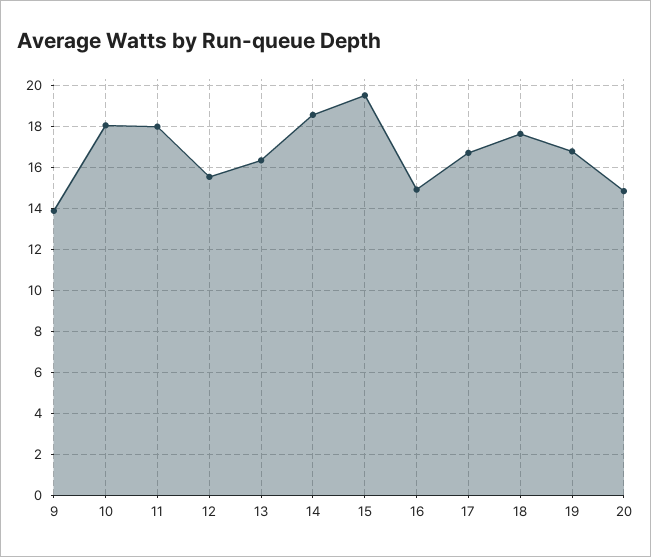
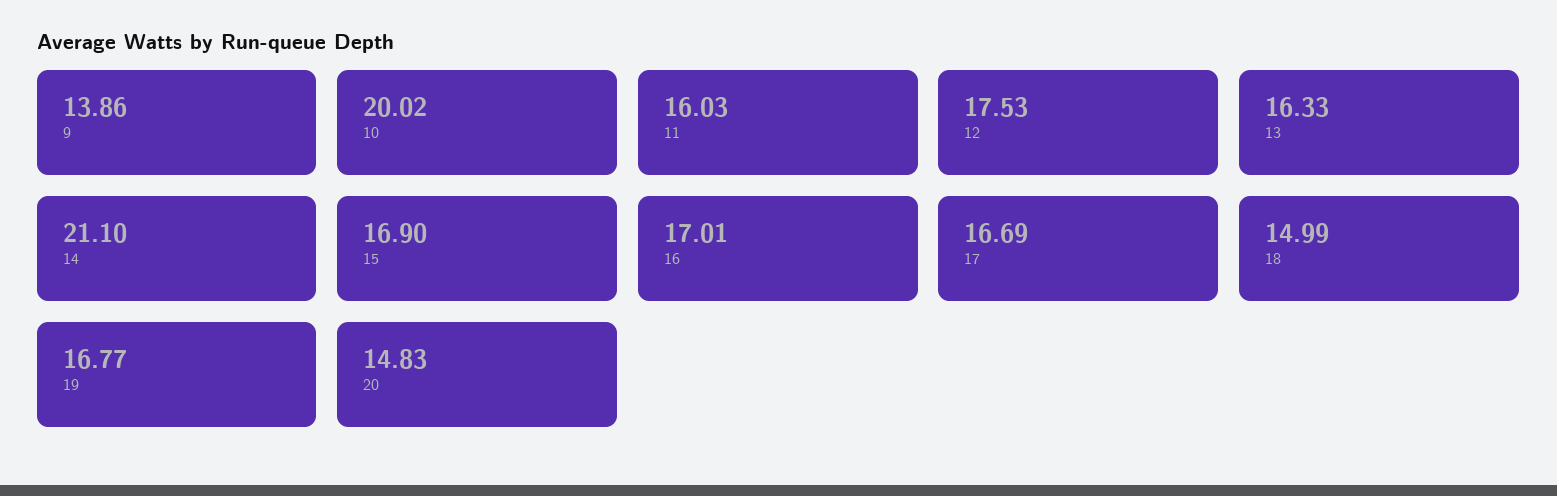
  {
    "9": 13.86,
-   "10": 18,
+   "10": 20.02,
-   "11": 18,
+   "11": 16.03,
-   "12": 15.5,
+   "12": 17.53,
    "13": 16.33,
-   "14": 18.5,
+   "14": 21.1,
-   "15": 19.5,
+   "15": 16.9,
-   "16": 15,
+   "16": 17.01,
    "17": 16.69,
-   "18": 17.5,
+   "18": 14.99,
    "19": 16.77,
    "20": 14.83
  }

